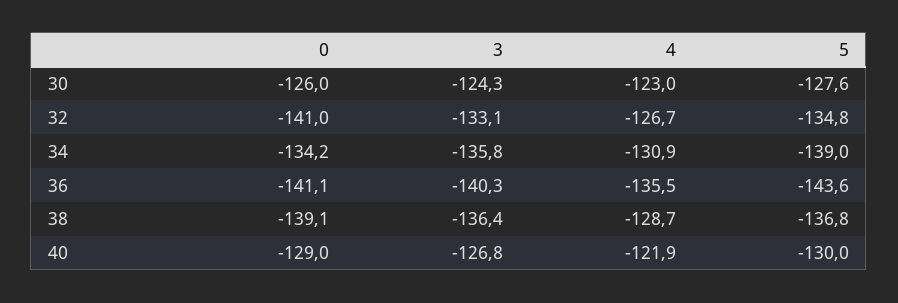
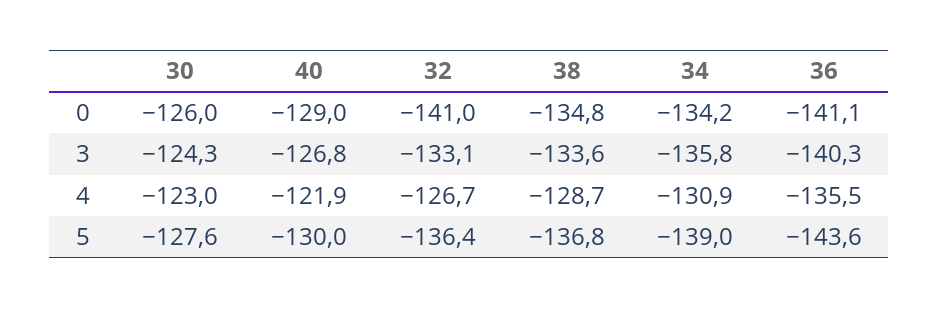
  {
    "0": {
      "30": -126,
      "32": -141,
      "34": -134.2,
      "36": -141.1,
-     "38": -139.1,
+     "38": -134.8,
      "40": -129
    },
    "3": {
      "30": -124.3,
      "32": -133.1,
      "34": -135.8,
      "36": -140.3,
-     "38": -136.4,
+     "38": -133.6,
      "40": -126.8
    },
    "4": {
      "30": -123,
      "32": -126.7,
      "34": -130.9,
      "36": -135.5,
      "38": -128.7,
      "40": -121.9
    },
    "5": {
      "30": -127.6,
-     "32": -134.8,
+     "32": -136.4,
      "34": -139,
      "36": -143.6,
      "38": -136.8,
      "40": -130
    }
  }

